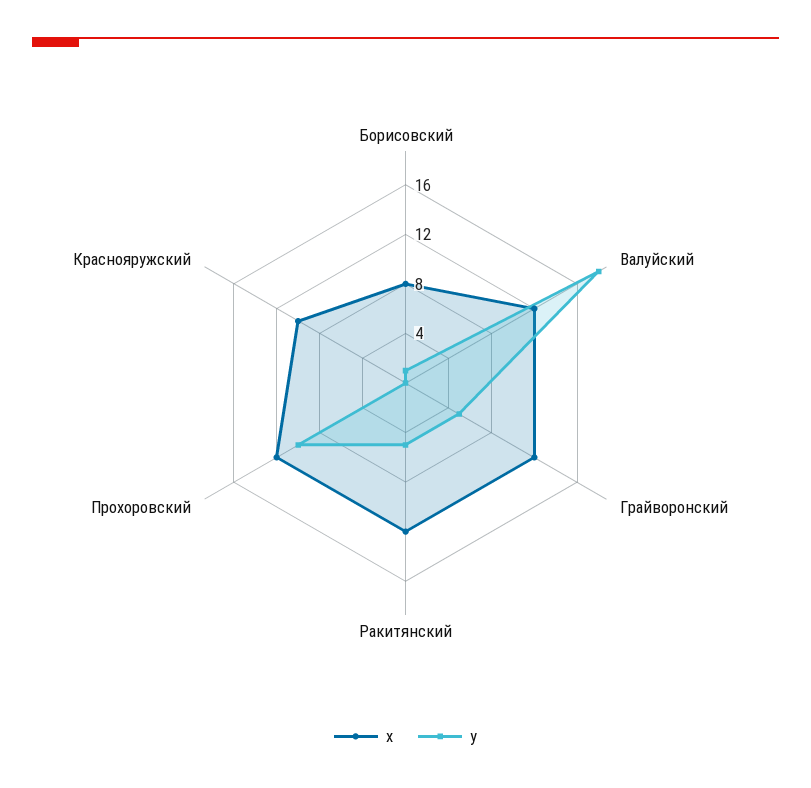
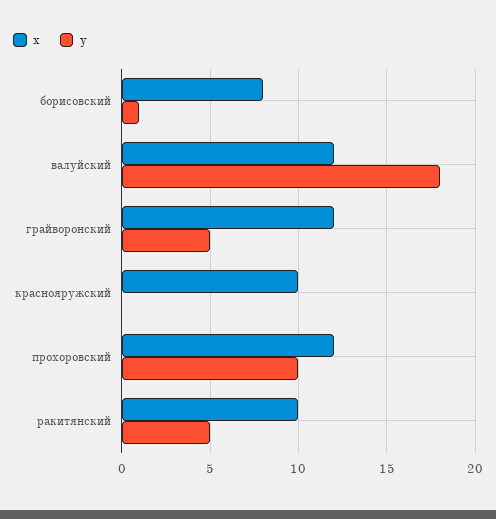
  {
    "x": {
      "Борисовский": 8,
      "Валуйский": 12,
      "Грайворонский": 12,
-     "Ракитянский": 12,
+     "Ракитянский": 10,
      "Прохоровский": 12,
      "Краснояружский": 10
    },
    "y": {
      "Борисовский": 1,
      "Валуйский": 18,
      "Грайворонский": 5,
      "Ракитянский": 5,
      "Прохоровский": 10,
      "Краснояружский": 0
    }
  }

